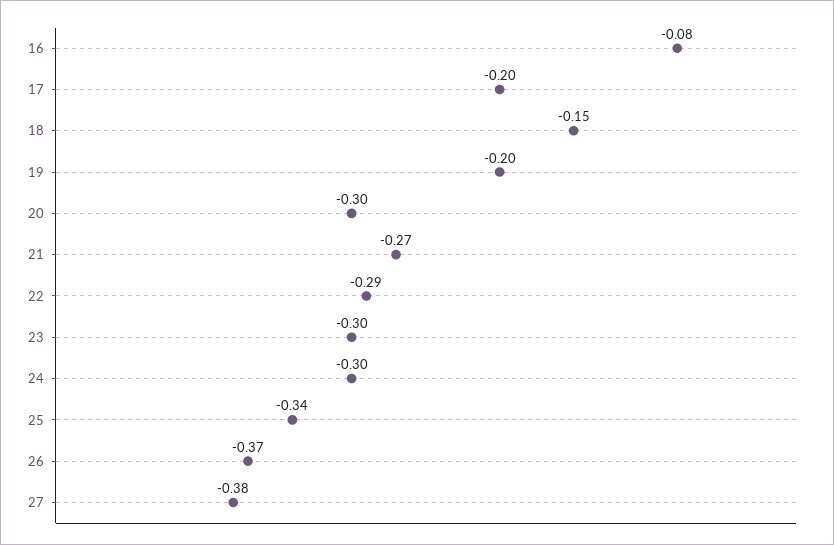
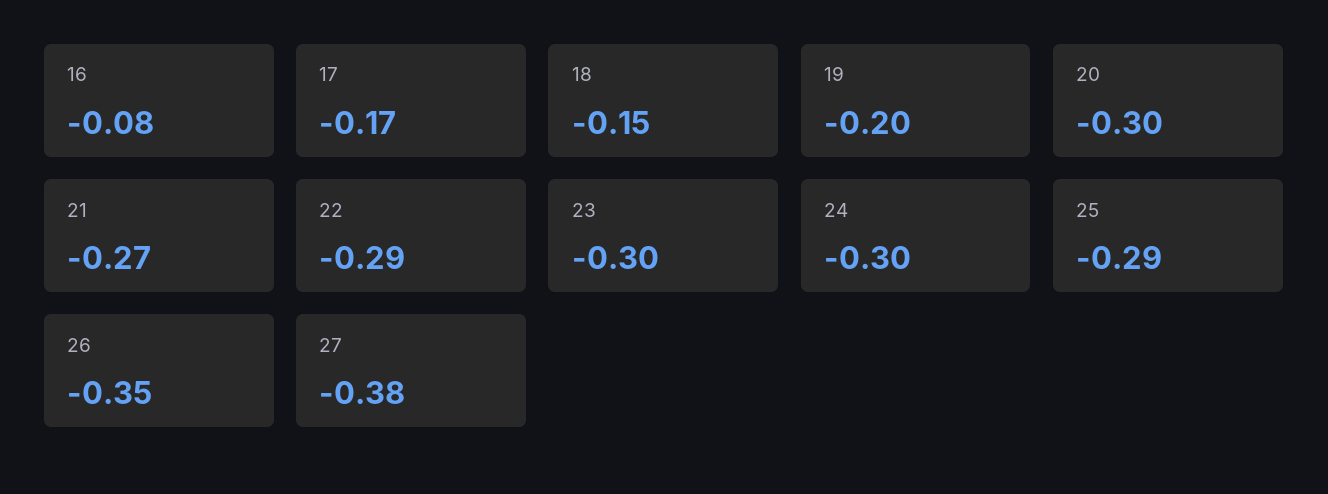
  {
    "16": -0.08,
-   "17": -0.2,
+   "17": -0.17,
    "18": -0.15,
    "19": -0.2,
    "20": -0.3,
    "21": -0.27,
    "22": -0.29,
    "23": -0.3,
    "24": -0.3,
-   "25": -0.34,
+   "25": -0.29,
-   "26": -0.37,
+   "26": -0.35,
    "27": -0.38
  }

